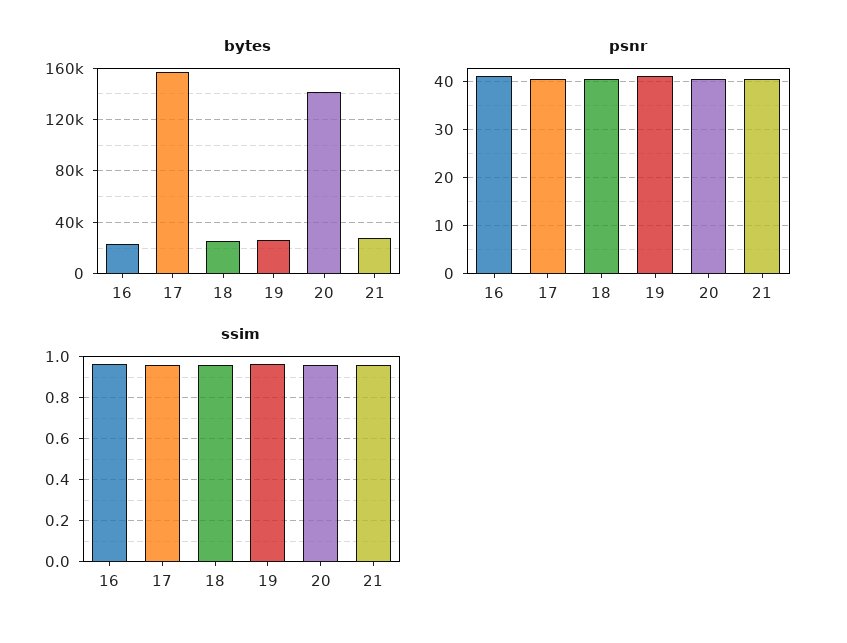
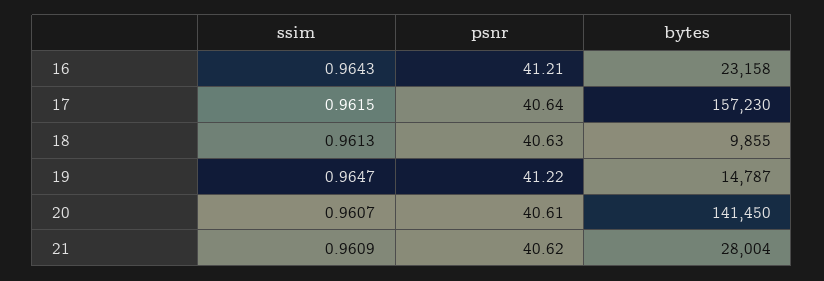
  {
    "bytes": {
      "16": 23158,
      "17": 157230,
-     "18": 25000,
+     "18": 9855,
-     "19": 25000,
+     "19": 14787,
      "20": 141450,
      "21": 28004
    },
    "psnr": {
      "16": 41.21,
      "17": 40.64,
      "18": 40.63,
      "19": 41.22,
      "20": 40.61,
      "21": 40.62
    },
    "ssim": {
      "16": 0.9643,
      "17": 0.9615,
      "18": 0.9613,
      "19": 0.9647,
      "20": 0.9607,
      "21": 0.9609
    }
  }

